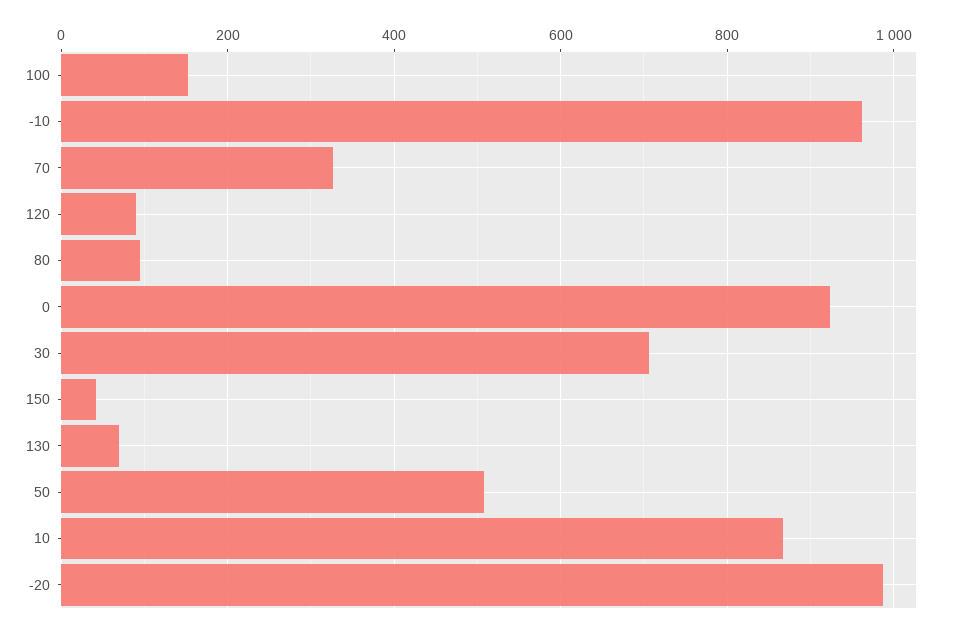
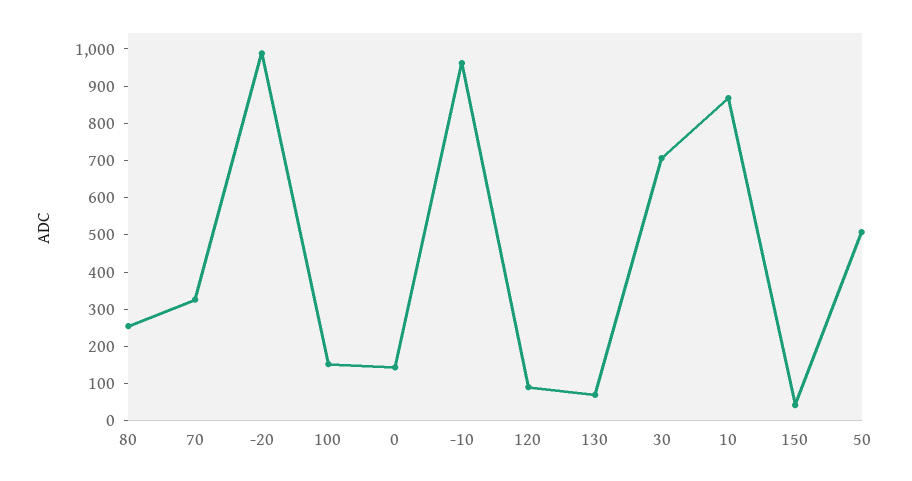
  {
    "100": 160,
    "-10": 960,
    "70": 320,
    "120": 100,
-   "80": 100,
+   "80": 250,
-   "0": 920,
+   "0": 150,
    "30": 700,
    "150": 40,
    "130": 60,
    "50": 500,
    "10": 860,
    "-20": 980
  }

